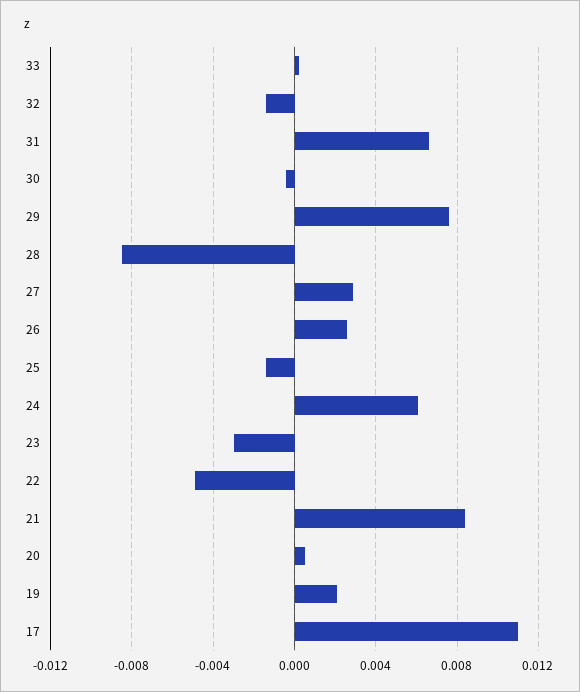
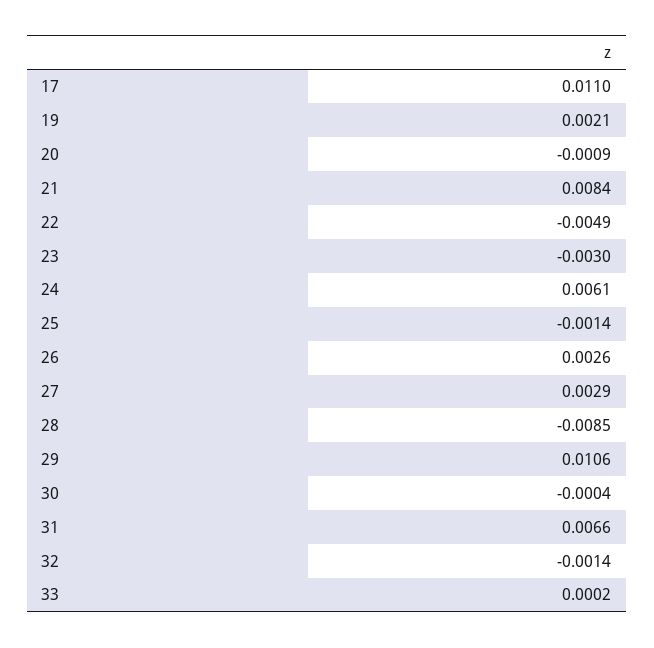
  {
    "33": 0.0002,
    "32": -0.0014,
    "31": 0.0066,
    "30": -0.0004,
-   "29": 0.0075,
+   "29": 0.0106,
    "28": -0.0085,
    "27": 0.0029,
    "26": 0.0026,
    "25": -0.0014,
    "24": 0.0061,
    "23": -0.003,
    "22": -0.0049,
    "21": 0.0084,
-   "20": 0.0005,
+   "20": -0.0009,
    "19": 0.0021,
    "17": 0.011
  }

